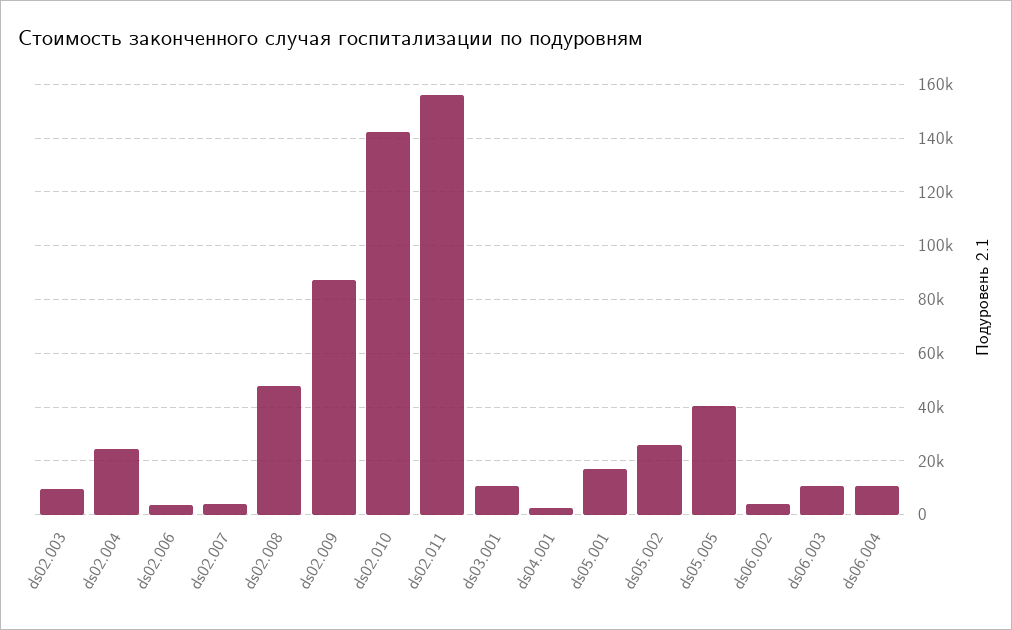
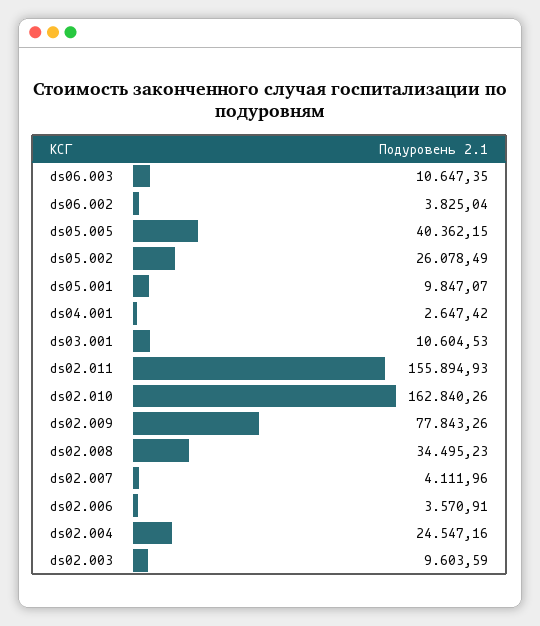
  {
    "ds02.003": 9603.59,
    "ds02.004": 24547.16,
    "ds02.006": 3570.91,
    "ds02.007": 4111.96,
-   "ds02.008": 47500,
+   "ds02.008": 34495.23,
-   "ds02.009": 87500,
+   "ds02.009": 77843.26,
-   "ds02.010": 142500,
+   "ds02.010": 162840.26,
    "ds02.011": 155894.93,
    "ds03.001": 10604.53,
    "ds04.001": 2647.42,
-   "ds05.001": 17500,
+   "ds05.001": 9847.07,
    "ds05.002": 26078.49,
    "ds05.005": 40362.15,
    "ds06.002": 3825.04,
-   "ds06.003": 10647.35,
+   "ds06.003": 10647.35
-   "ds06.004": 10000
  }

